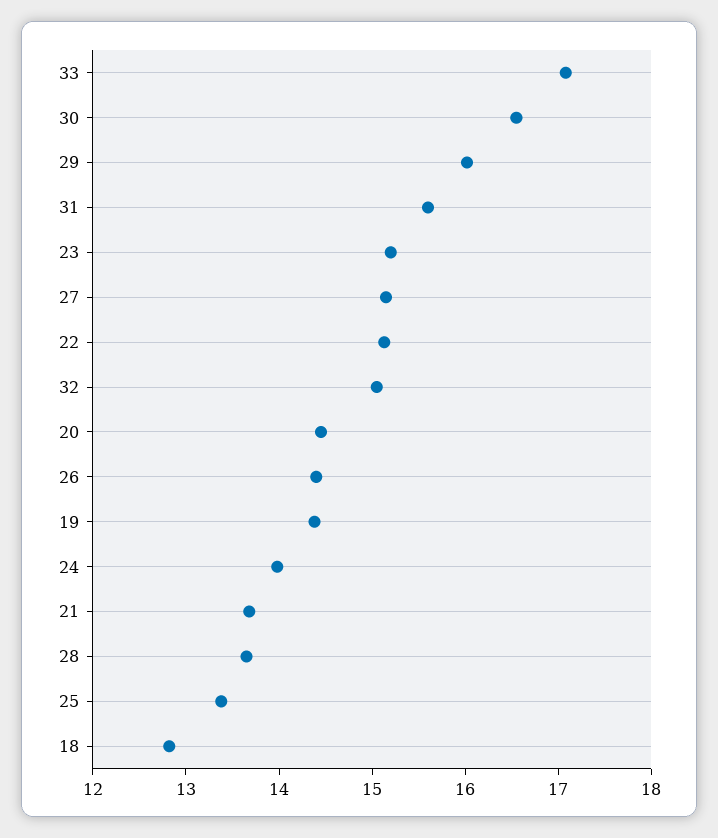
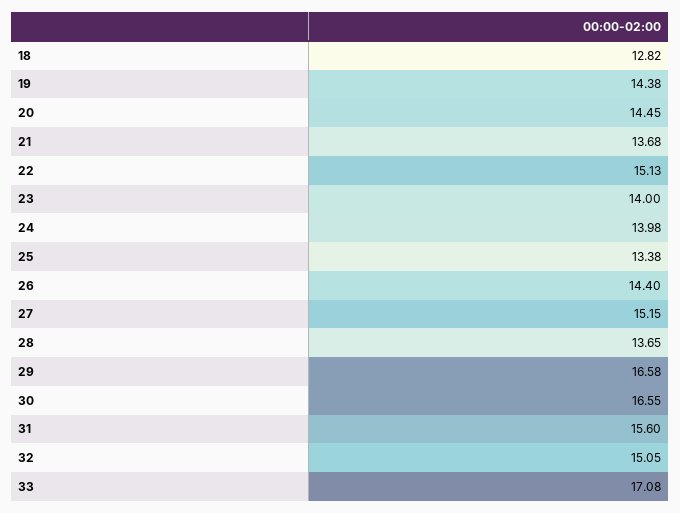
  {
    "33": 17.08,
    "30": 16.55,
-   "29": 16,
+   "29": 16.58,
    "31": 15.6,
-   "23": 15.2,
+   "23": 14,
    "27": 15.15,
    "22": 15.13,
    "32": 15.05,
    "20": 14.45,
    "26": 14.4,
    "19": 14.38,
    "24": 13.98,
    "21": 13.68,
    "28": 13.65,
    "25": 13.38,
    "18": 12.82
  }

